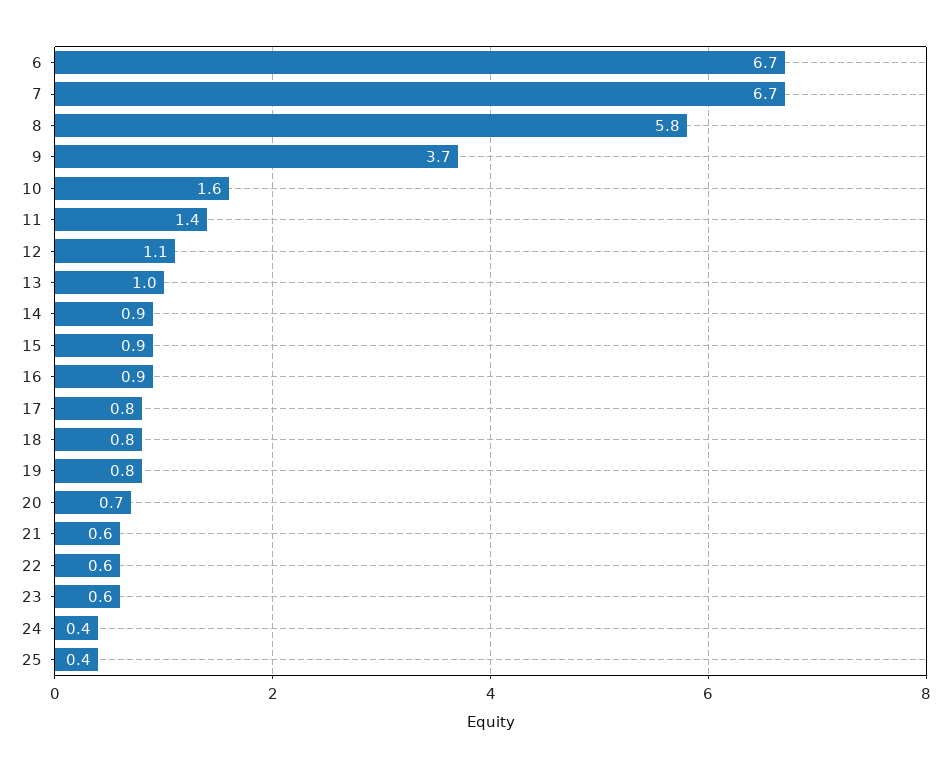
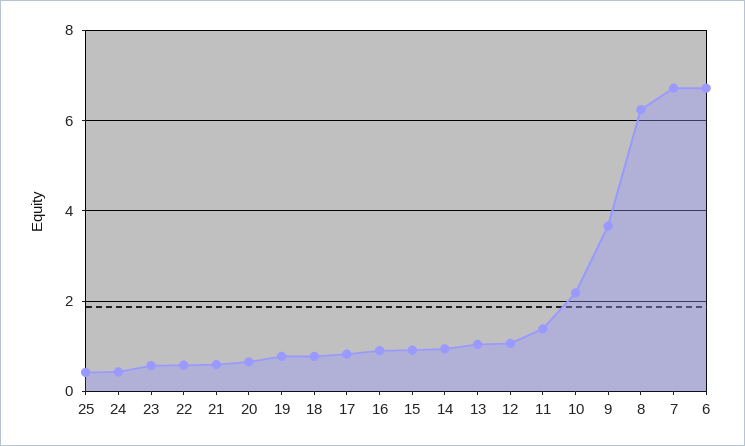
  {
    "6": 6.7,
    "7": 6.7,
-   "8": 5.8,
+   "8": 6.2,
    "9": 3.7,
-   "10": 1.6,
+   "10": 2.2,
    "11": 1.4,
    "12": 1.1,
    "13": 1,
    "14": 0.9,
    "15": 0.9,
    "16": 0.9,
    "17": 0.8,
    "18": 0.8,
    "19": 0.8,
    "20": 0.7,
    "21": 0.6,
    "22": 0.6,
    "23": 0.6,
    "24": 0.4,
    "25": 0.4
  }

